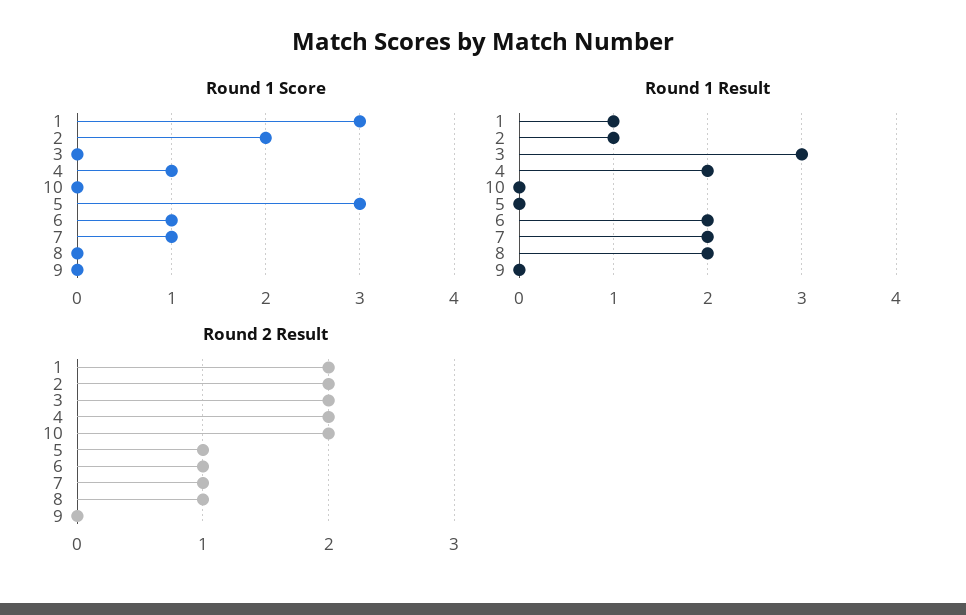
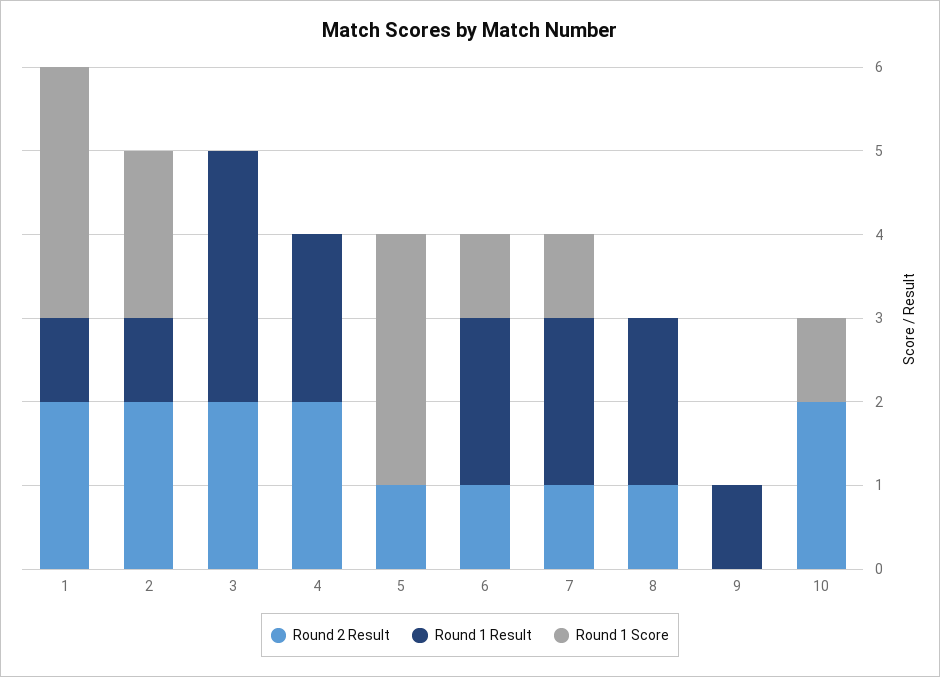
  {
    "Round 1 Score": {
      "1": 3,
      "2": 2,
      "3": 0,
-     "4": 1,
+     "4": 0,
-     "10": 0,
+     "10": 1,
      "5": 3,
      "6": 1,
      "7": 1,
      "8": 0,
      "9": 0
    },
    "Round 1 Result": {
      "1": 1,
      "2": 1,
      "3": 3,
      "4": 2,
      "10": 0,
      "5": 0,
      "6": 2,
      "7": 2,
      "8": 2,
-     "9": 0
+     "9": 1
    },
    "Round 2 Result": {
      "1": 2,
      "2": 2,
      "3": 2,
      "4": 2,
      "10": 2,
      "5": 1,
      "6": 1,
      "7": 1,
      "8": 1,
      "9": 0
    }
  }

